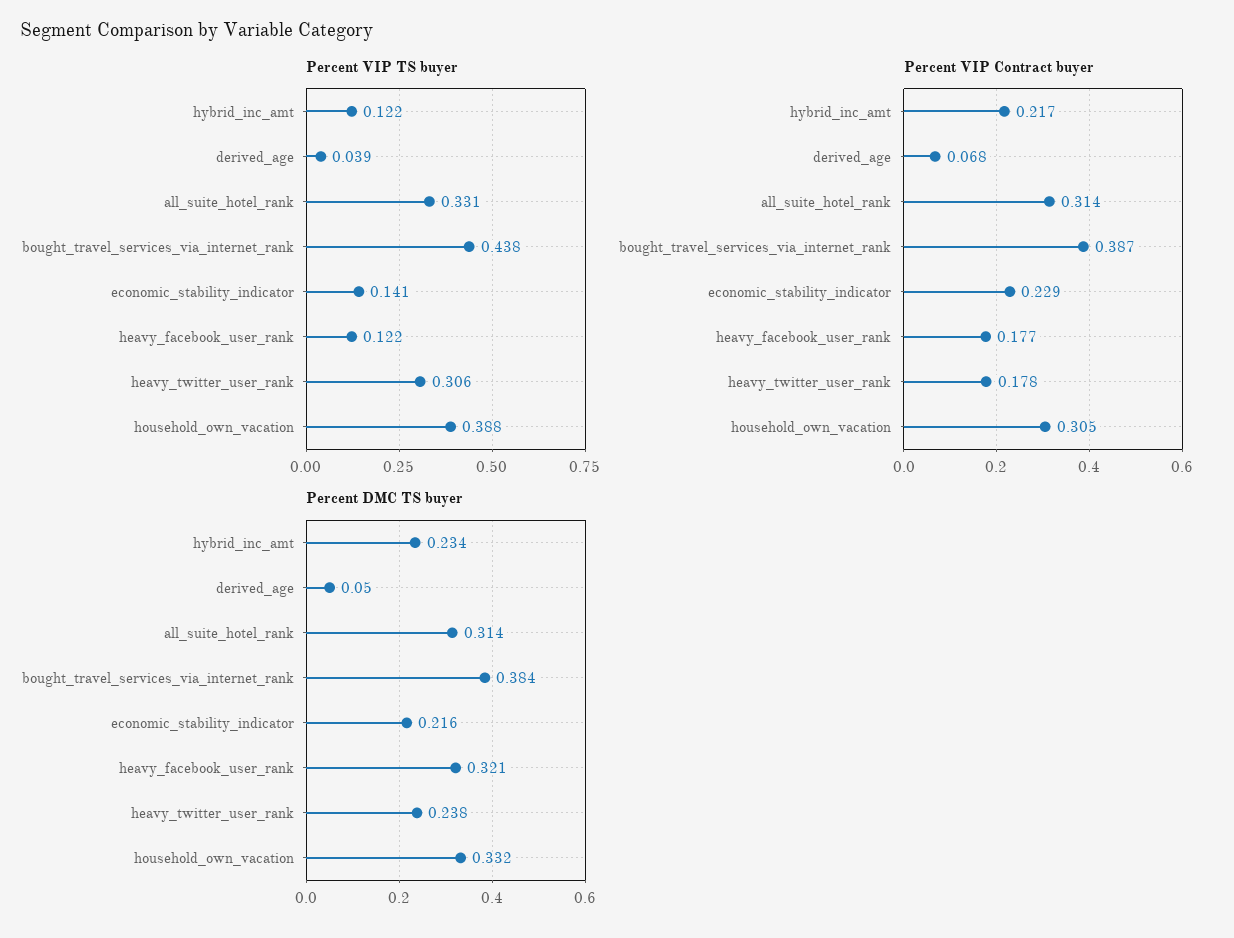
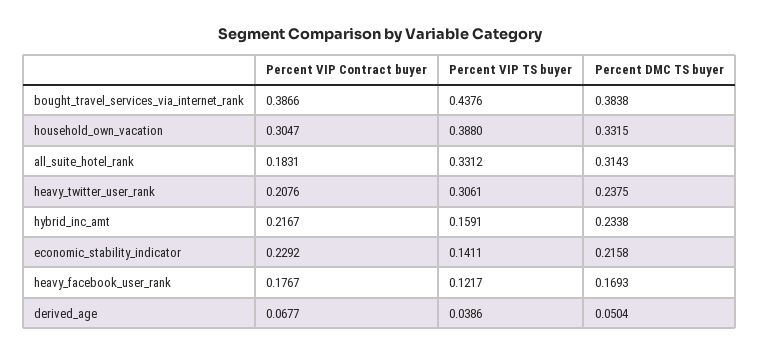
  {
    "Percent VIP TS buyer": {
-     "hybrid_inc_amt": 0.122,
+     "hybrid_inc_amt": 0.1591,
      "derived_age": 0.0386,
      "all_suite_hotel_rank": 0.3312,
      "bought_travel_services_via_internet_rank": 0.4376,
      "economic_stability_indicator": 0.1411,
      "heavy_facebook_user_rank": 0.1217,
      "heavy_twitter_user_rank": 0.3061,
      "household_own_vacation": 0.388
    },
    "Percent VIP Contract buyer": {
      "hybrid_inc_amt": 0.2167,
      "derived_age": 0.0677,
-     "all_suite_hotel_rank": 0.314,
+     "all_suite_hotel_rank": 0.1831,
      "bought_travel_services_via_internet_rank": 0.3866,
      "economic_stability_indicator": 0.2292,
      "heavy_facebook_user_rank": 0.1767,
-     "heavy_twitter_user_rank": 0.178,
+     "heavy_twitter_user_rank": 0.2076,
      "household_own_vacation": 0.3047
    },
    "Percent DMC TS buyer": {
      "hybrid_inc_amt": 0.2338,
      "derived_age": 0.0504,
      "all_suite_hotel_rank": 0.3143,
      "bought_travel_services_via_internet_rank": 0.3838,
      "economic_stability_indicator": 0.2158,
-     "heavy_facebook_user_rank": 0.321,
+     "heavy_facebook_user_rank": 0.1693,
      "heavy_twitter_user_rank": 0.2375,
      "household_own_vacation": 0.3315
    }
  }

